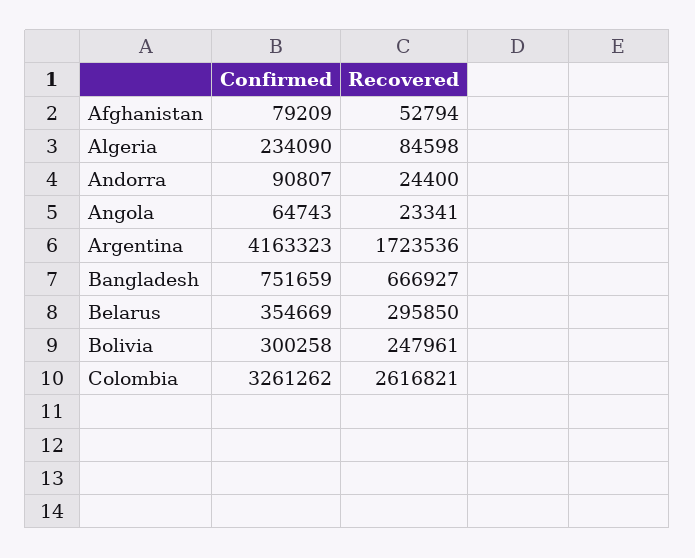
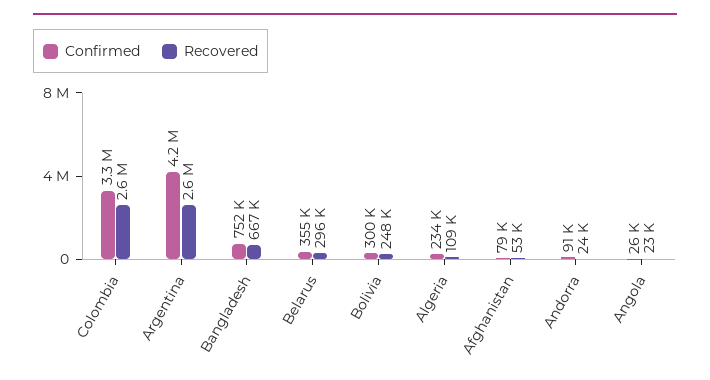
  {
    "Confirmed": {
      "Afghanistan": 79209,
      "Algeria": 234090,
      "Andorra": 90807,
-     "Angola": 64743,
+     "Angola": 26000,
      "Argentina": 4163323,
      "Bangladesh": 751659,
      "Belarus": 354669,
      "Bolivia": 300258,
      "Colombia": 3261262
    },
    "Recovered": {
      "Afghanistan": 52794,
-     "Algeria": 84598,
+     "Algeria": 109000,
      "Andorra": 24400,
      "Angola": 23341,
-     "Argentina": 1723536,
+     "Argentina": 2600000,
      "Bangladesh": 666927,
      "Belarus": 295850,
      "Bolivia": 247961,
      "Colombia": 2616821
    }
  }

